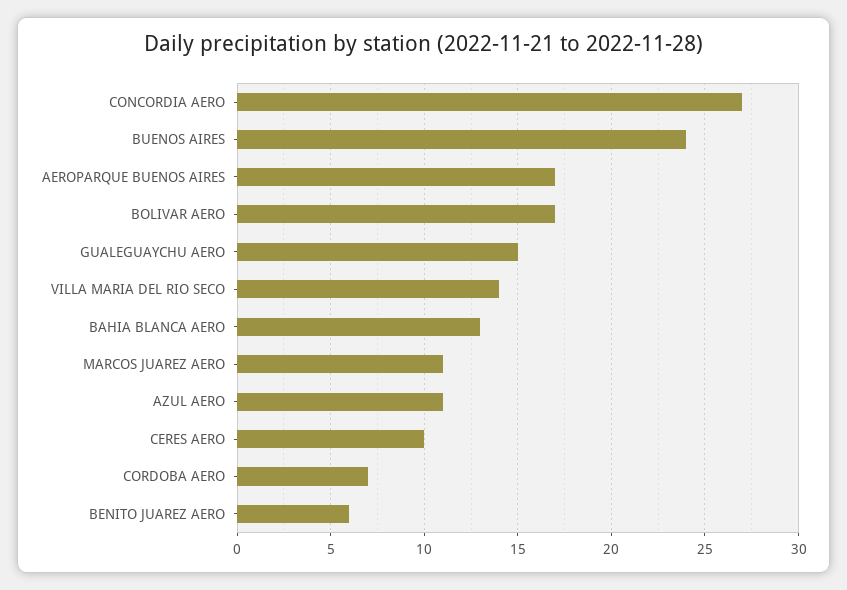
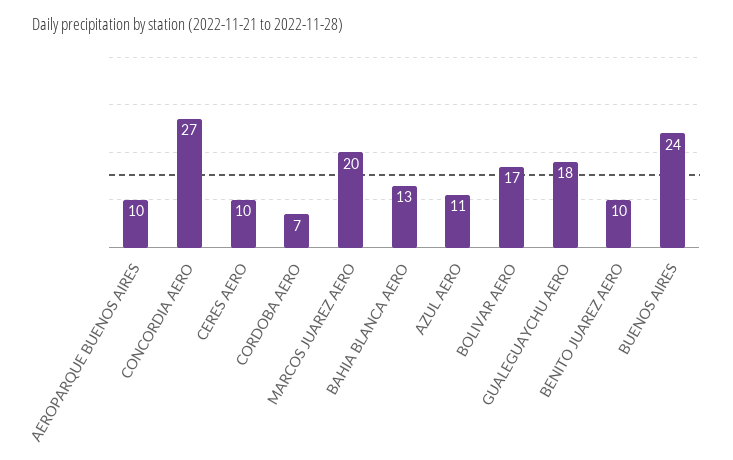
  {
    "CONCORDIA AERO": 27,
    "BUENOS AIRES": 24,
-   "AEROPARQUE BUENOS AIRES": 17,
+   "AEROPARQUE BUENOS AIRES": 10,
    "BOLIVAR AERO": 17,
-   "GUALEGUAYCHU AERO": 15,
+   "GUALEGUAYCHU AERO": 18,
-   "VILLA MARIA DEL RIO SECO": 14,
    "BAHIA BLANCA AERO": 13,
-   "MARCOS JUAREZ AERO": 11,
+   "MARCOS JUAREZ AERO": 20,
    "AZUL AERO": 11,
    "CERES AERO": 10,
    "CORDOBA AERO": 7,
-   "BENITO JUAREZ AERO": 6
+   "BENITO JUAREZ AERO": 10
  }

